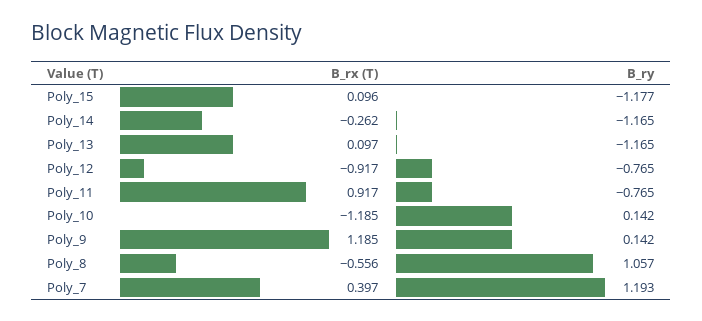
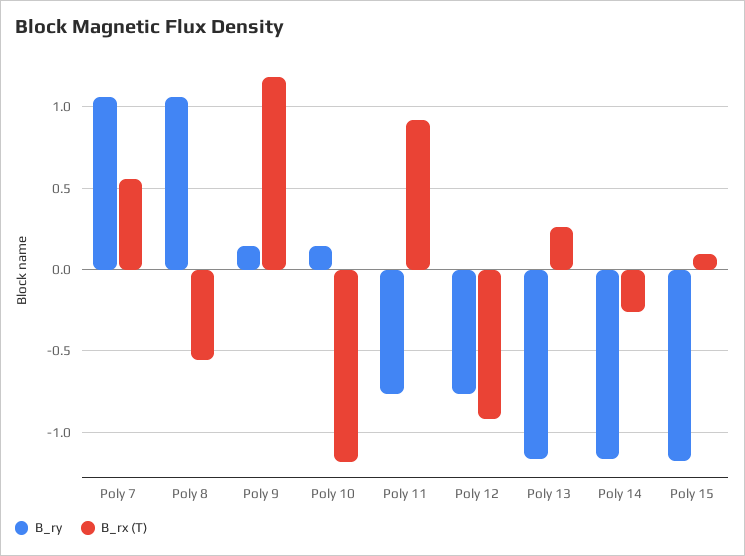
  {
    "B_rx (T)": {
      "Poly_15": 0.096,
      "Poly_14": -0.262,
-     "Poly_13": 0.097,
+     "Poly_13": 0.25,
      "Poly_12": -0.917,
      "Poly_11": 0.917,
      "Poly_10": -1.185,
      "Poly_9": 1.185,
      "Poly_8": -0.556,
-     "Poly_7": 0.397
+     "Poly_7": 0.55
    },
    "B_ry": {
      "Poly_15": -1.177,
      "Poly_14": -1.165,
      "Poly_13": -1.165,
      "Poly_12": -0.765,
      "Poly_11": -0.765,
      "Poly_10": 0.142,
      "Poly_9": 0.142,
      "Poly_8": 1.057,
-     "Poly_7": 1.193
+     "Poly_7": 1.05
    }
  }

